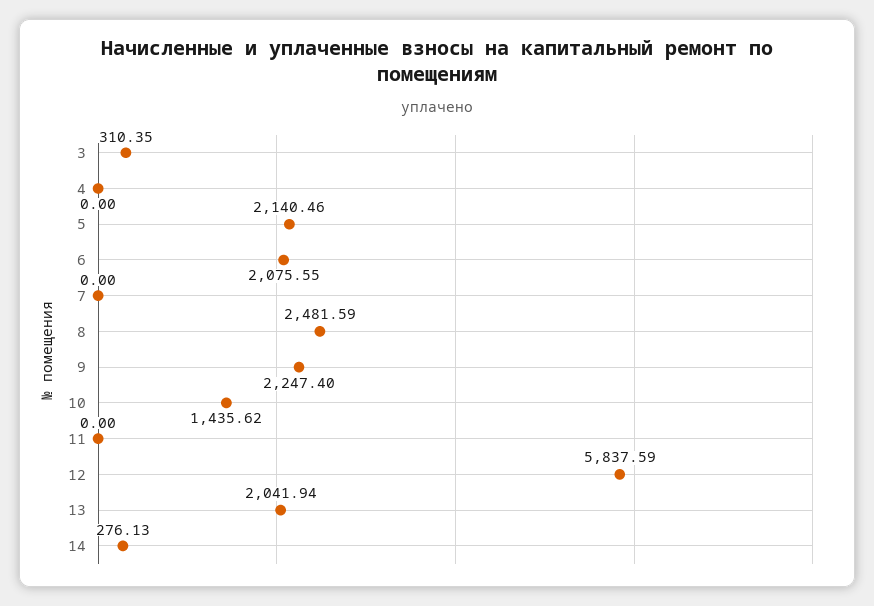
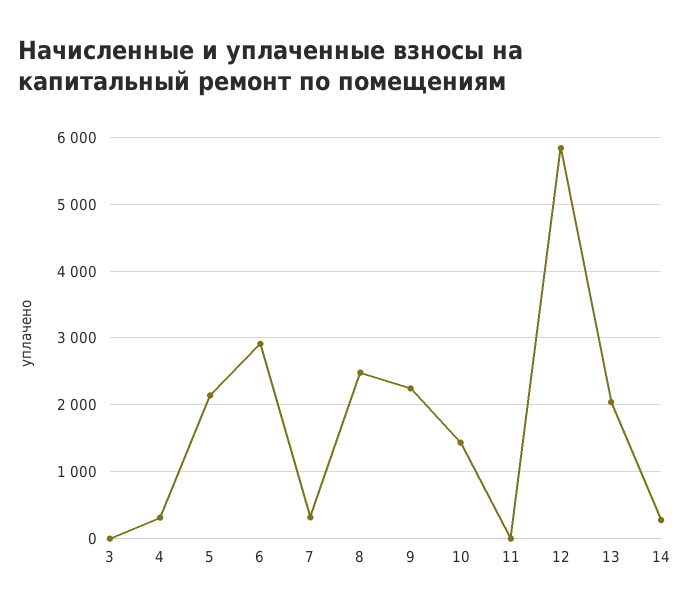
  {
-   "3": 310.35,
+   "3": 0,
-   "4": 0,
+   "4": 300,
    "5": 2140.46,
-   "6": 2075.55,
+   "6": 2900,
-   "7": 0,
+   "7": 300,
    "8": 2481.59,
    "9": 2247.4,
    "10": 1435.62,
    "11": 0,
    "12": 5837.59,
    "13": 2041.94,
    "14": 276.13
  }

